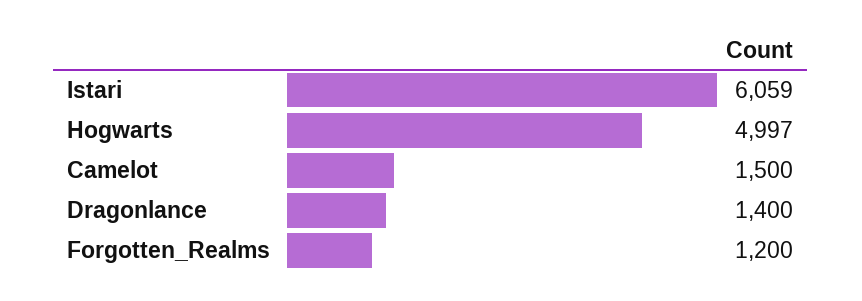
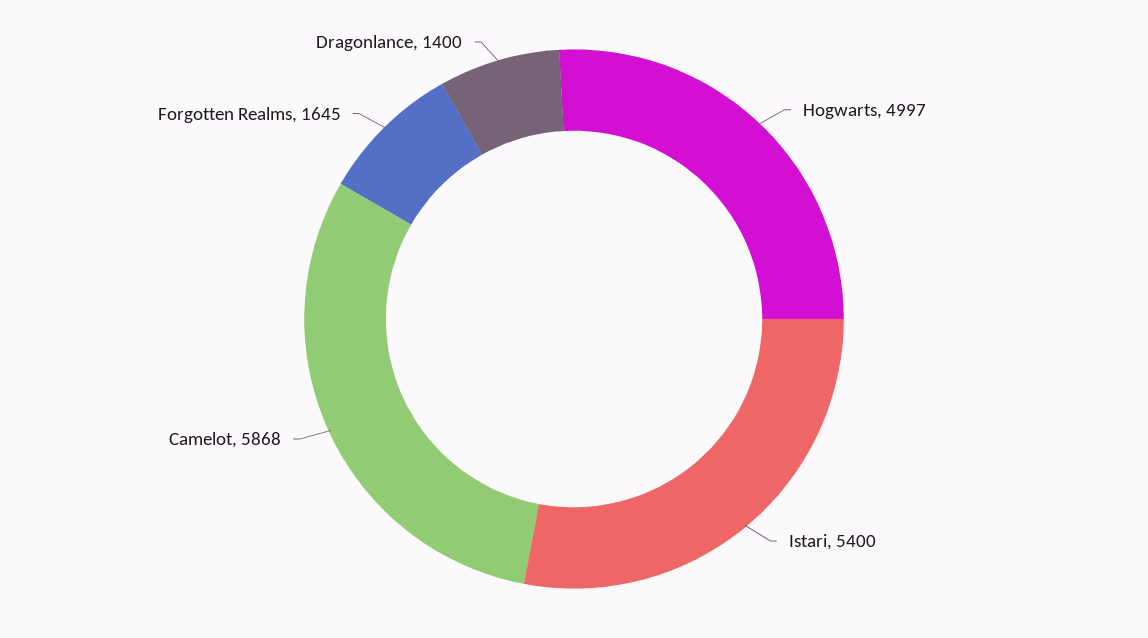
  {
-   "Istari": 6059,
+   "Istari": 5400,
    "Hogwarts": 4997,
-   "Camelot": 1500,
+   "Camelot": 5868,
    "Dragonlance": 1400,
-   "Forgotten_Realms": 1200
+   "Forgotten_Realms": 1645
  }

